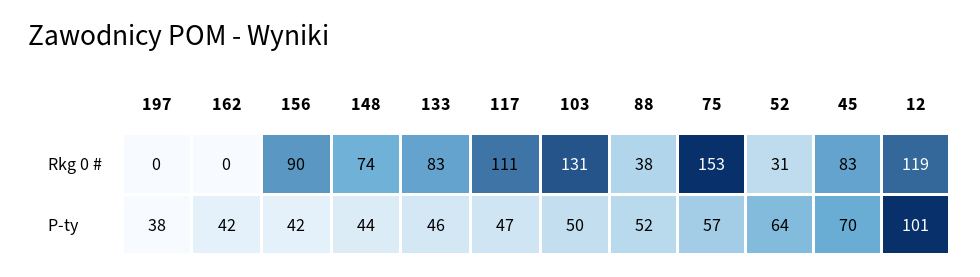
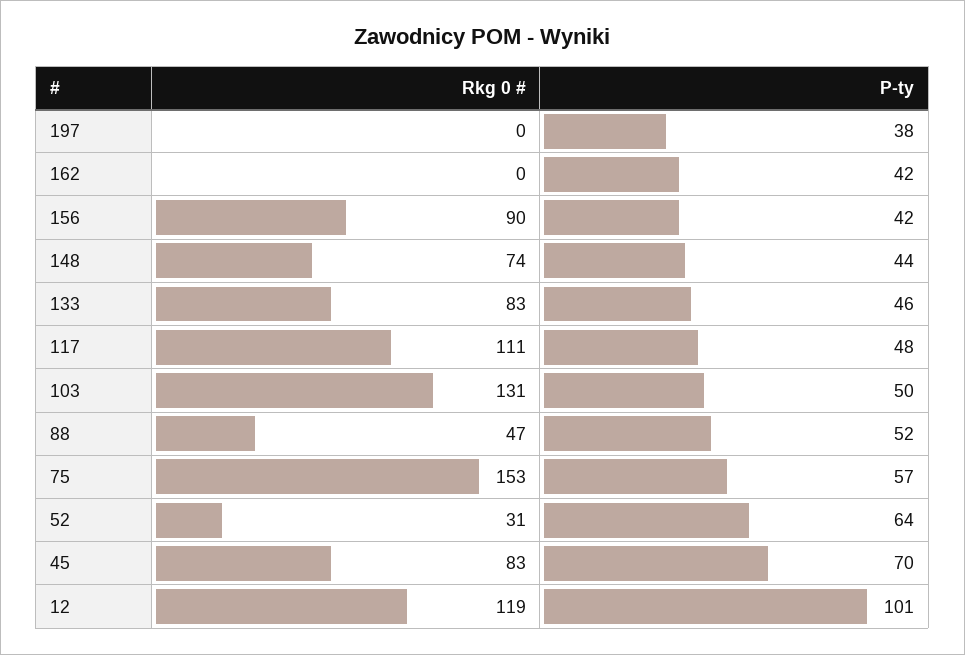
  {
    "197": {
      "Rkg 0 #": 0,
      "P-ty": 38
    },
    "162": {
      "Rkg 0 #": 0,
      "P-ty": 42
    },
    "156": {
      "Rkg 0 #": 90,
      "P-ty": 42
    },
    "148": {
      "Rkg 0 #": 74,
      "P-ty": 44
    },
    "133": {
      "Rkg 0 #": 83,
      "P-ty": 46
    },
    "117": {
      "Rkg 0 #": 111,
-     "P-ty": 47
+     "P-ty": 48
    },
    "103": {
      "Rkg 0 #": 131,
      "P-ty": 50
    },
    "88": {
-     "Rkg 0 #": 38,
+     "Rkg 0 #": 47,
      "P-ty": 52
    },
    "75": {
      "Rkg 0 #": 153,
      "P-ty": 57
    },
    "52": {
      "Rkg 0 #": 31,
      "P-ty": 64
    },
    "45": {
      "Rkg 0 #": 83,
      "P-ty": 70
    },
    "12": {
      "Rkg 0 #": 119,
      "P-ty": 101
    }
  }

